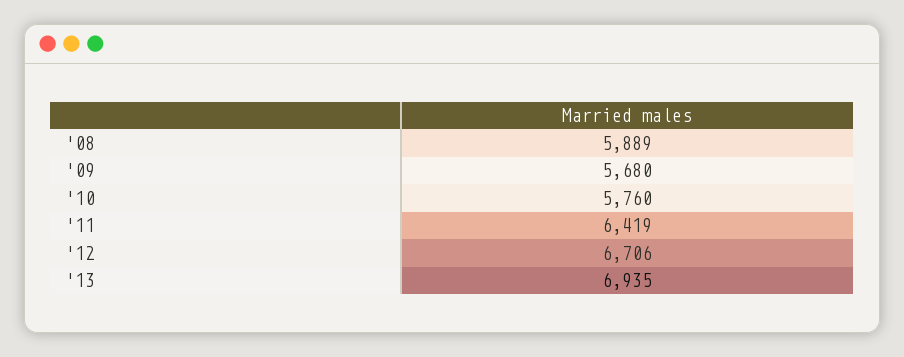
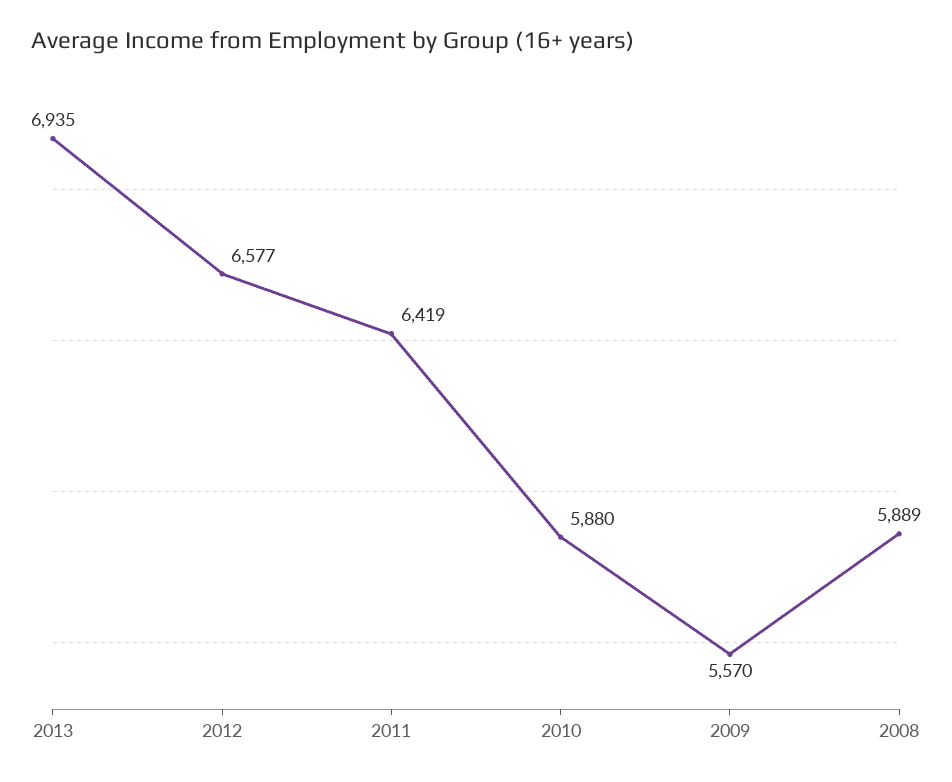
  {
    "'08": 5889,
-   "'09": 5680,
+   "'09": 5570,
-   "'10": 5760,
+   "'10": 5880,
    "'11": 6419,
-   "'12": 6706,
+   "'12": 6577,
    "'13": 6935
  }

